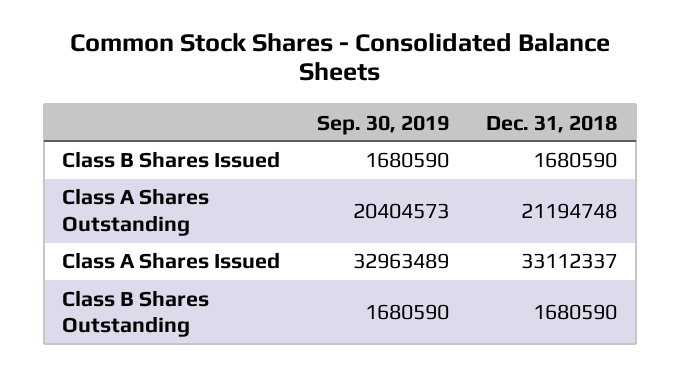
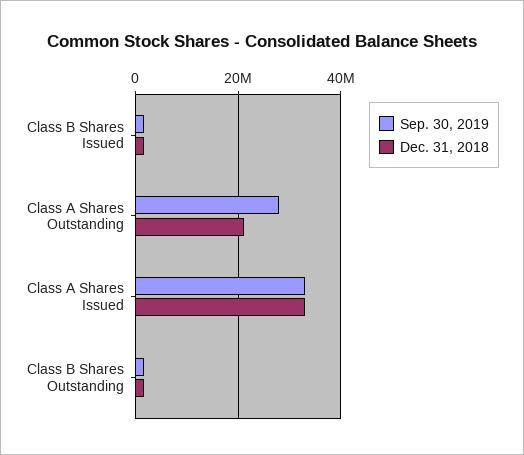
  {
    "Sep. 30, 2019": {
      "Class B Shares Issued": 1680590,
-     "Class A Shares Outstanding": 20404573,
+     "Class A Shares Outstanding": 28000000,
      "Class A Shares Issued": 32963489,
      "Class B Shares Outstanding": 1680590
    },
    "Dec. 31, 2018": {
      "Class B Shares Issued": 1680590,
      "Class A Shares Outstanding": 21194748,
      "Class A Shares Issued": 33112337,
      "Class B Shares Outstanding": 1680590
    }
  }

